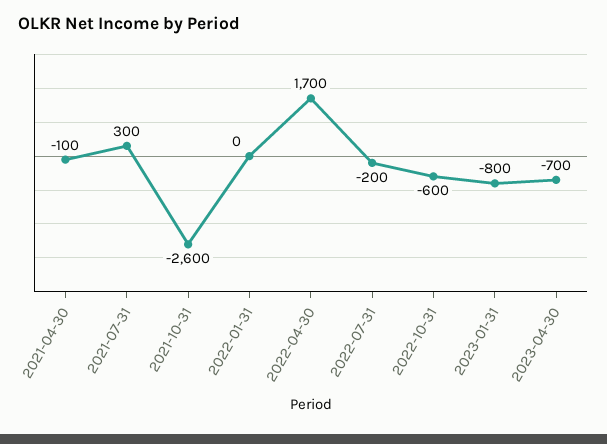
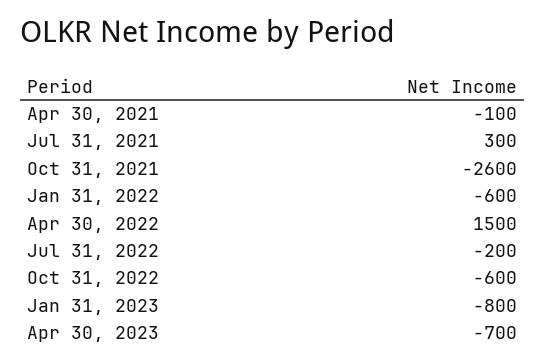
  {
    "2021-04-30": -100,
    "2021-07-31": 300,
    "2021-10-31": -2600,
-   "2022-01-31": 0,
+   "2022-01-31": -600,
-   "2022-04-30": 1700,
+   "2022-04-30": 1500,
    "2022-07-31": -200,
    "2022-10-31": -600,
    "2023-01-31": -800,
    "2023-04-30": -700
  }

